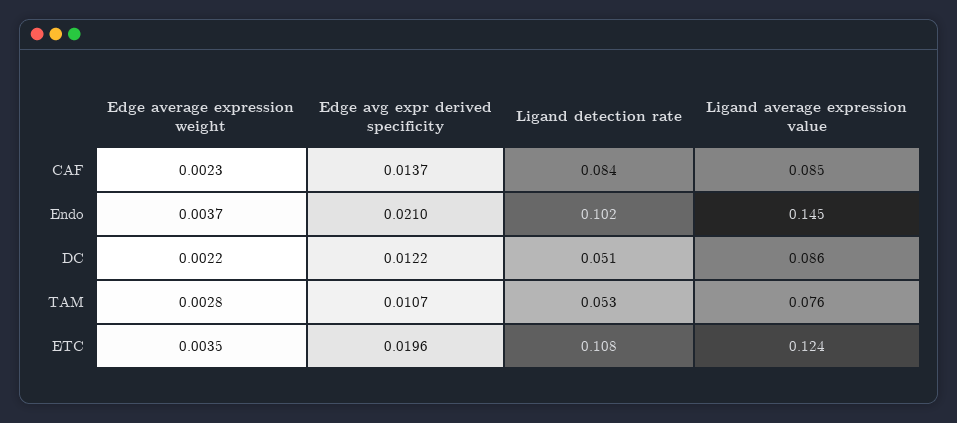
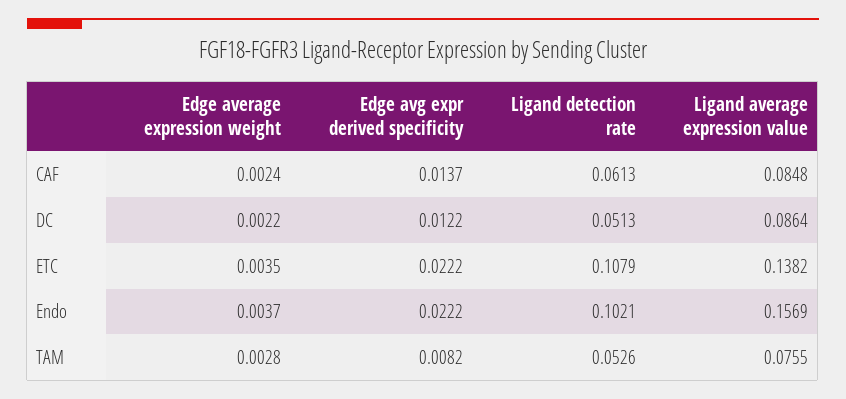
  {
    "Edge average expression weight": {
-     "CAF": 0.0023,
+     "CAF": 0.0024,
      "Endo": 0.0037,
      "DC": 0.0022,
      "TAM": 0.0028,
      "ETC": 0.0035
    },
    "Edge avg expr derived specificity": {
      "CAF": 0.0137,
-     "Endo": 0.021,
+     "Endo": 0.0222,
      "DC": 0.0122,
-     "TAM": 0.0107,
+     "TAM": 0.0082,
-     "ETC": 0.0196
+     "ETC": 0.0222
    },
    "Ligand detection rate": {
-     "CAF": 0.084,
+     "CAF": 0.0613,
      "Endo": 0.1021,
      "DC": 0.0513,
      "TAM": 0.0526,
      "ETC": 0.1079
    },
    "Ligand average expression value": {
      "CAF": 0.0848,
-     "Endo": 0.145,
+     "Endo": 0.1569,
      "DC": 0.0864,
      "TAM": 0.0755,
-     "ETC": 0.124
+     "ETC": 0.1382
    }
  }

